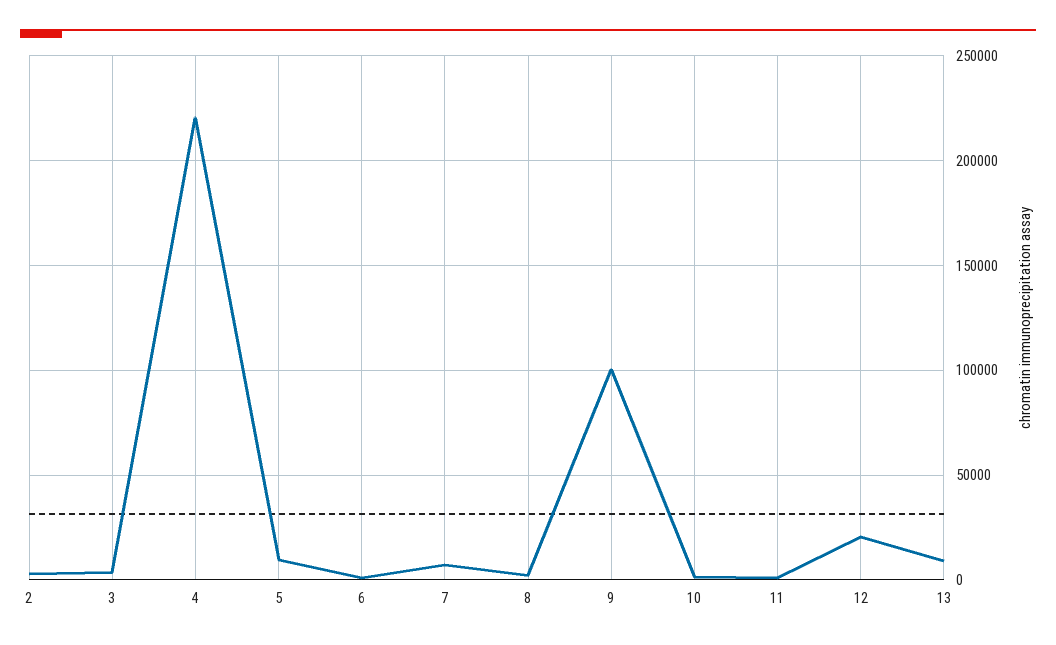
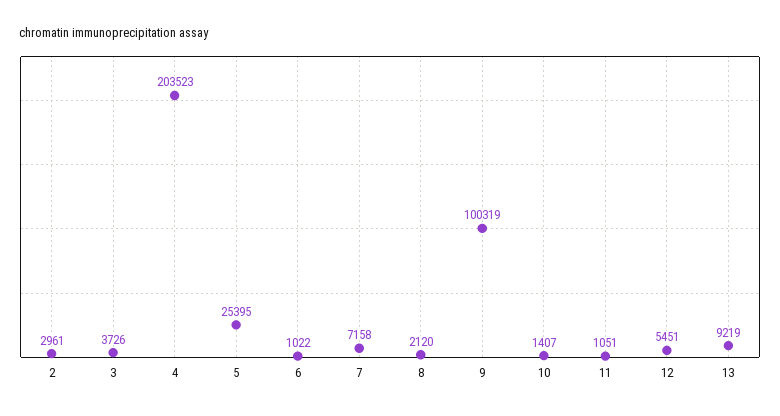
  {
    "2": 2961,
    "3": 3726,
-   "4": 220000,
+   "4": 203523,
-   "5": 10000,
+   "5": 25395,
    "6": 1022,
    "7": 7158,
    "8": 2120,
    "9": 100319,
    "10": 1407,
    "11": 1051,
-   "12": 20000,
+   "12": 5451,
    "13": 9219
  }

